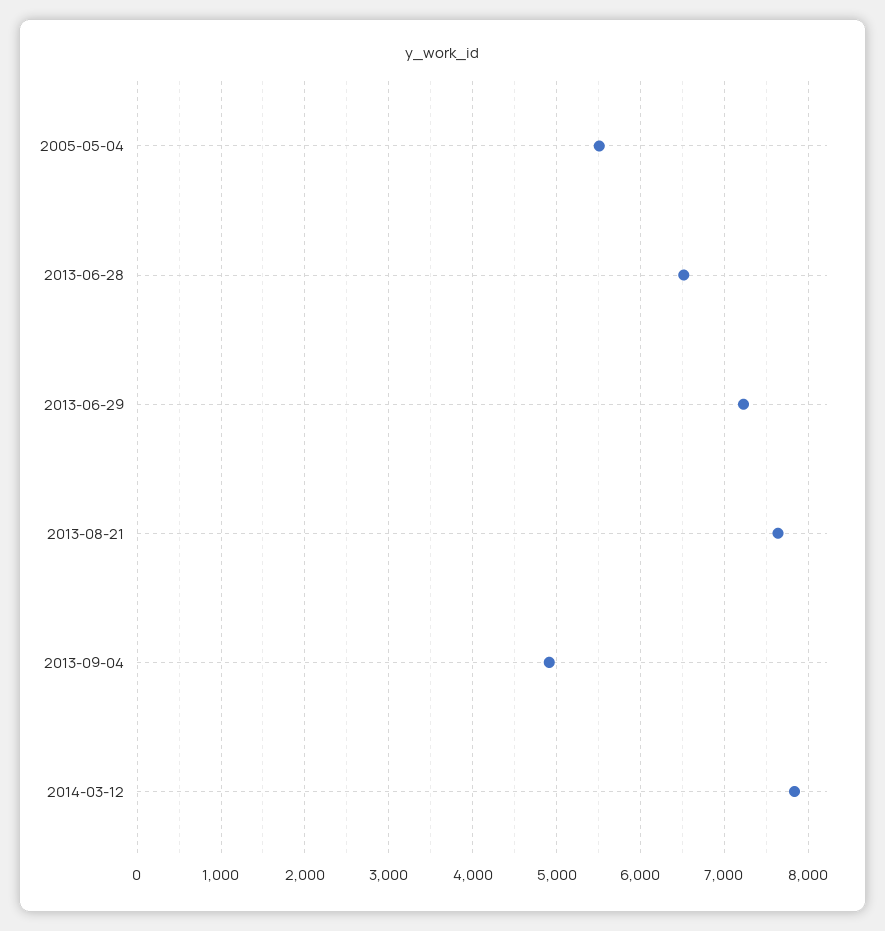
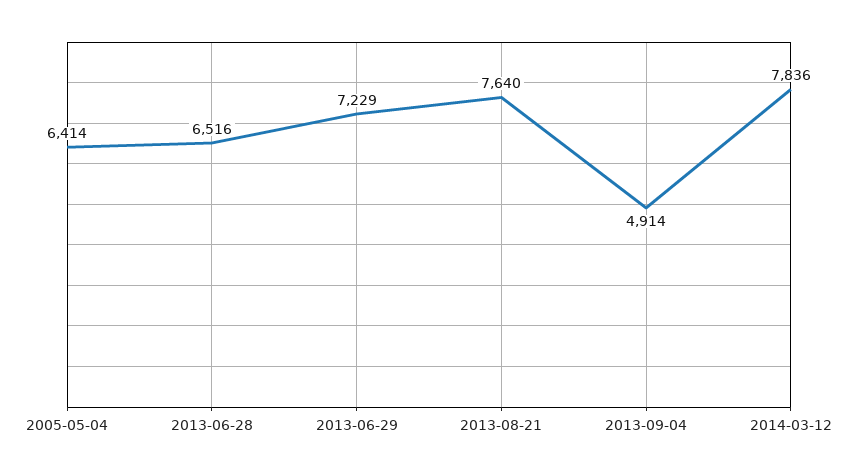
  {
-   "2005-05-04": 5500,
+   "2005-05-04": 6414,
    "2013-06-28": 6516,
    "2013-06-29": 7229,
    "2013-08-21": 7640,
    "2013-09-04": 4914,
    "2014-03-12": 7836
  }

